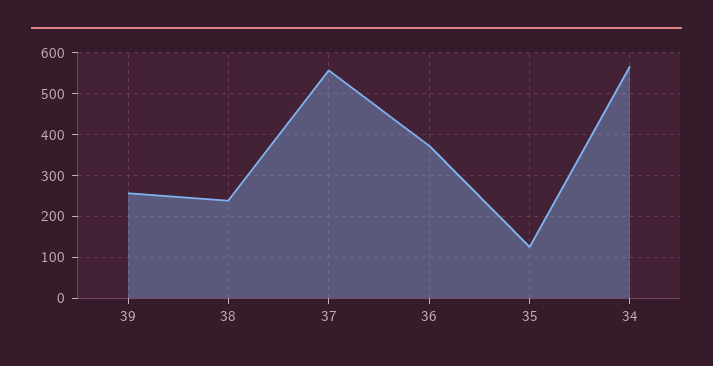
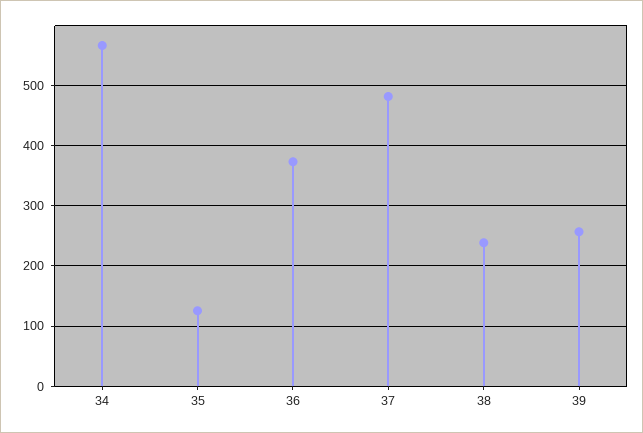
  {
    "39": 260,
    "38": 240,
-   "37": 560,
+   "37": 480,
    "36": 370,
    "35": 130,
    "34": 570
  }

